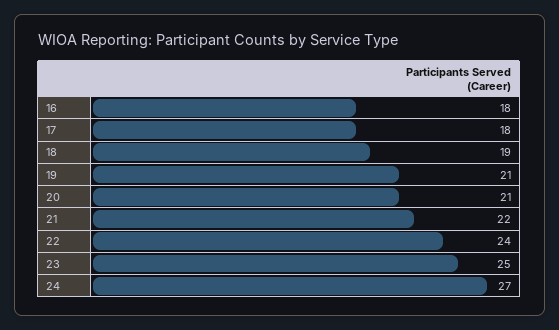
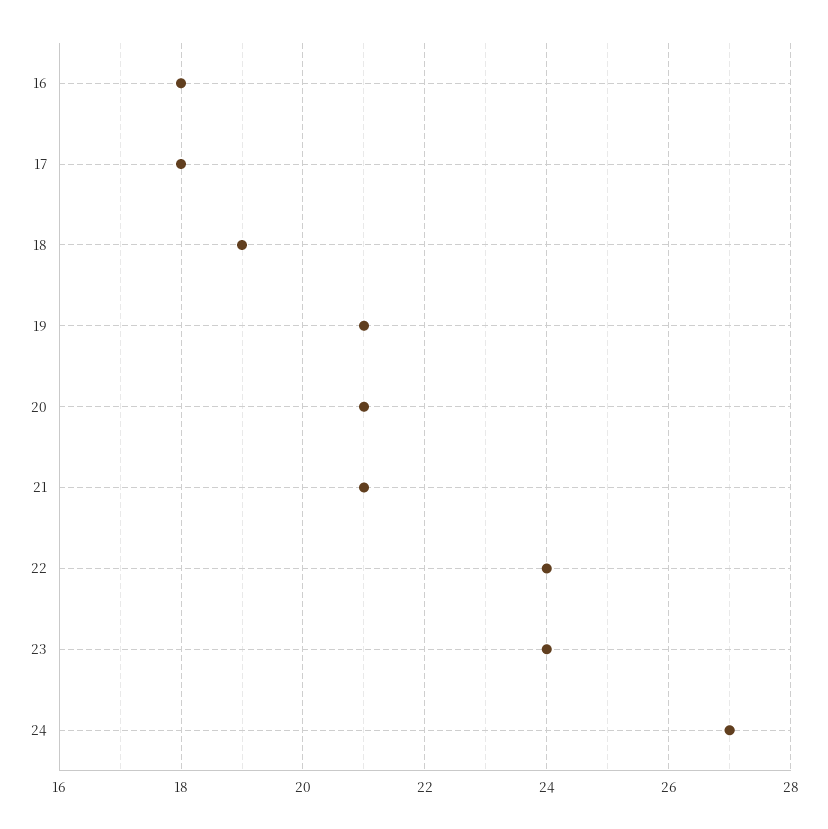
  {
    "16": 18,
    "17": 18,
    "18": 19,
    "19": 21,
    "20": 21,
-   "21": 22,
+   "21": 21,
    "22": 24,
-   "23": 25,
+   "23": 24,
    "24": 27
  }

